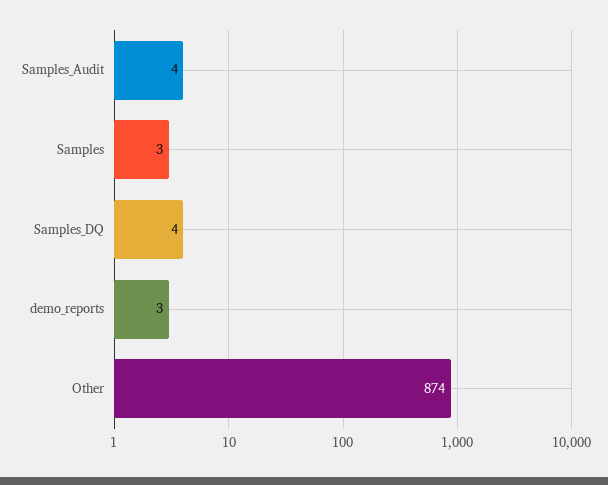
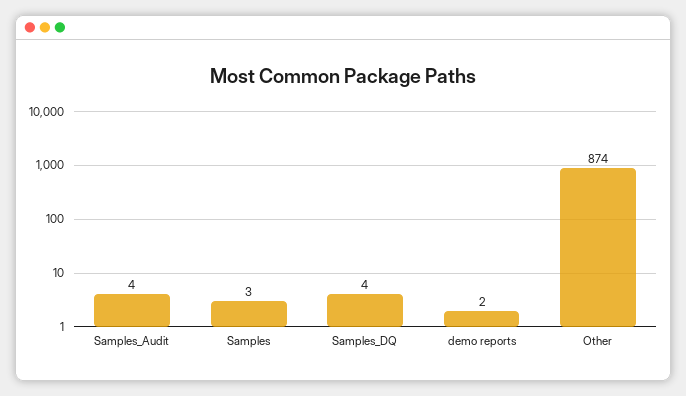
  {
    "Samples_Audit": 4,
    "Samples": 3,
    "Samples_DQ": 4,
-   "demo_reports": 3,
+   "demo_reports": 2,
    "Other": 874
  }

